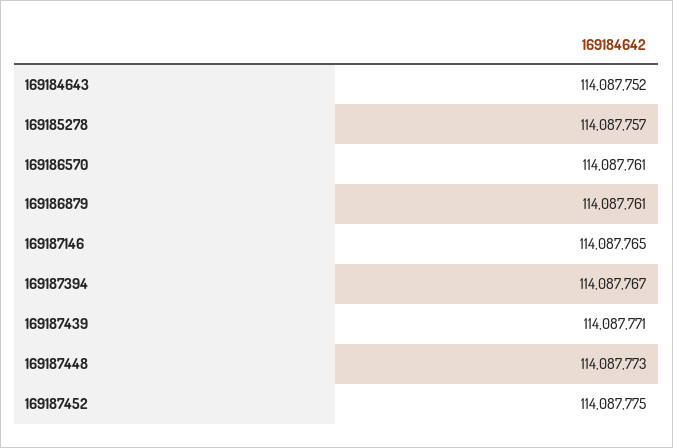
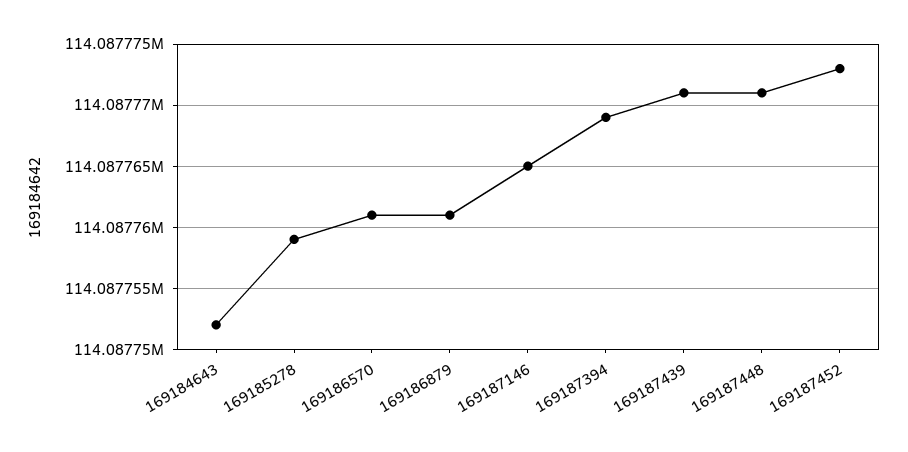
  {
    "169184643": 114087752,
-   "169185278": 114087757,
+   "169185278": 114087759,
    "169186570": 114087761,
    "169186879": 114087761,
    "169187146": 114087765,
-   "169187394": 114087767,
+   "169187394": 114087769,
    "169187439": 114087771,
-   "169187448": 114087773,
+   "169187448": 114087771,
-   "169187452": 114087775
+   "169187452": 114087773
  }

